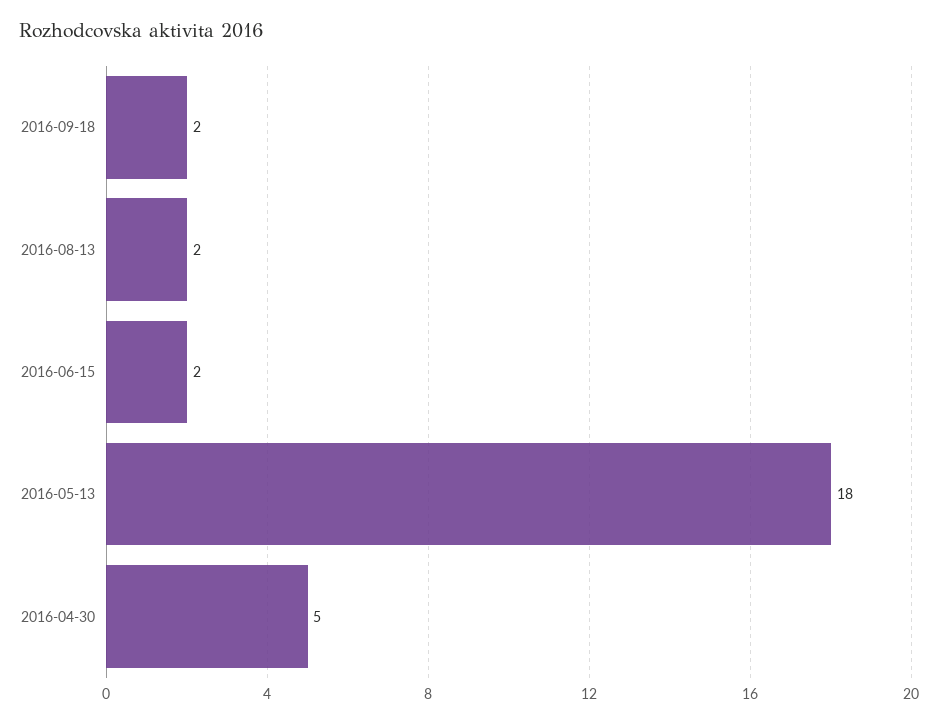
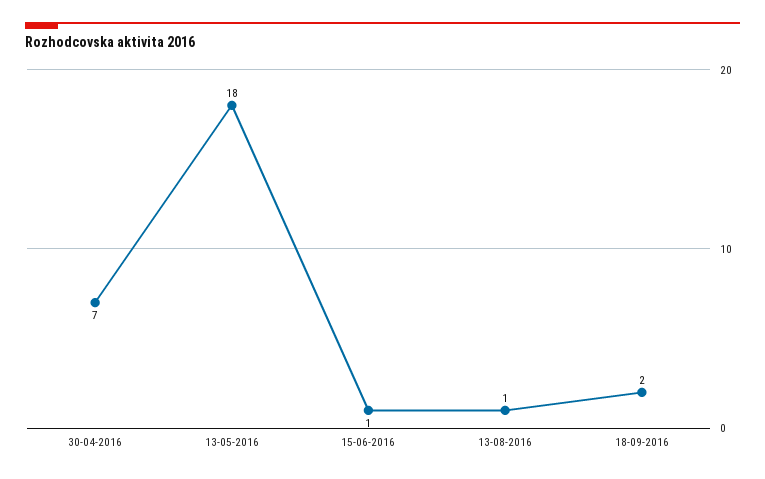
  {
    "2016-09-18": 2,
-   "2016-08-13": 2,
+   "2016-08-13": 1,
-   "2016-06-15": 2,
+   "2016-06-15": 1,
    "2016-05-13": 18,
-   "2016-04-30": 5
+   "2016-04-30": 7
  }

